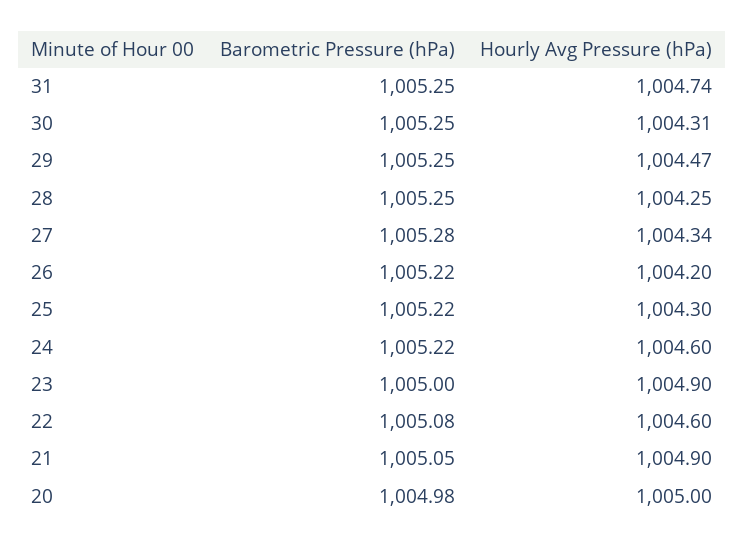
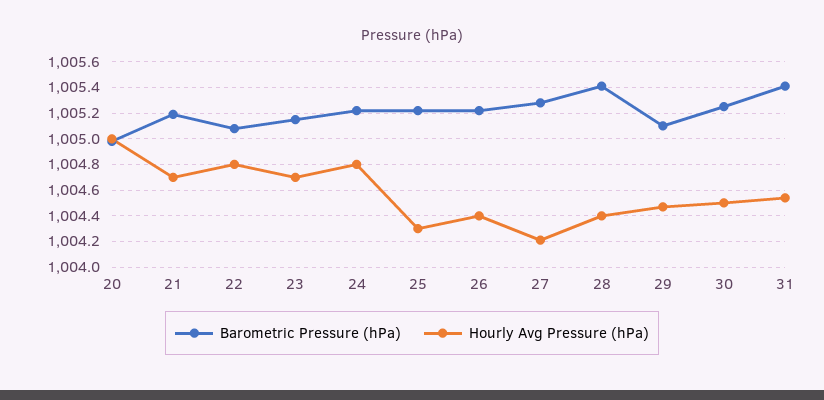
  {
    "Barometric Pressure (hPa)": {
-     "31": 1005.25,
+     "31": 1005.4,
      "30": 1005.25,
-     "29": 1005.25,
+     "29": 1005.1,
-     "28": 1005.25,
+     "28": 1005.4,
      "27": 1005.28,
      "26": 1005.22,
      "25": 1005.22,
      "24": 1005.22,
-     "23": 1005,
+     "23": 1005.15,
      "22": 1005.08,
-     "21": 1005.05,
+     "21": 1005.2,
      "20": 1004.98
    },
    "Hourly Avg Pressure (hPa)": {
-     "31": 1004.74,
+     "31": 1004.55,
-     "30": 1004.31,
+     "30": 1004.5,
      "29": 1004.47,
-     "28": 1004.25,
+     "28": 1004.4,
-     "27": 1004.34,
+     "27": 1004.2,
-     "26": 1004.2,
+     "26": 1004.4,
      "25": 1004.3,
-     "24": 1004.6,
+     "24": 1004.8,
-     "23": 1004.9,
+     "23": 1004.7,
-     "22": 1004.6,
+     "22": 1004.8,
-     "21": 1004.9,
+     "21": 1004.7,
      "20": 1005
    }
  }

